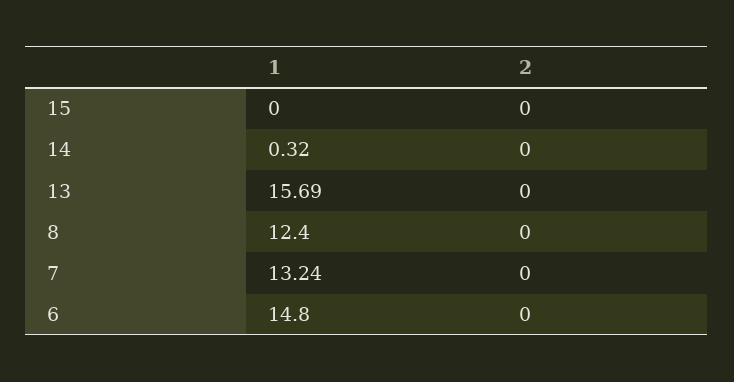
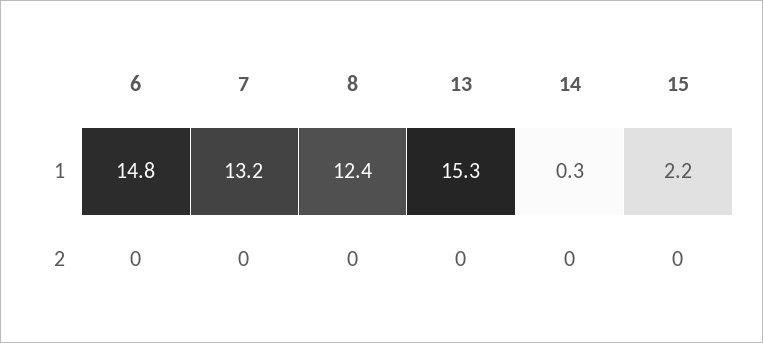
  {
    "1": {
-     "15": 0,
+     "15": 2.2,
      "14": 0.32,
-     "13": 15.69,
+     "13": 15.3,
      "8": 12.4,
      "7": 13.24,
      "6": 14.8
    },
    "2": {
      "15": 0,
      "14": 0,
      "13": 0,
      "8": 0,
      "7": 0,
      "6": 0
    }
  }

